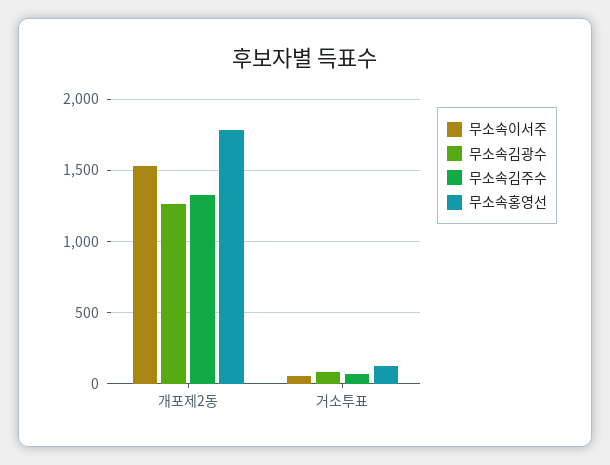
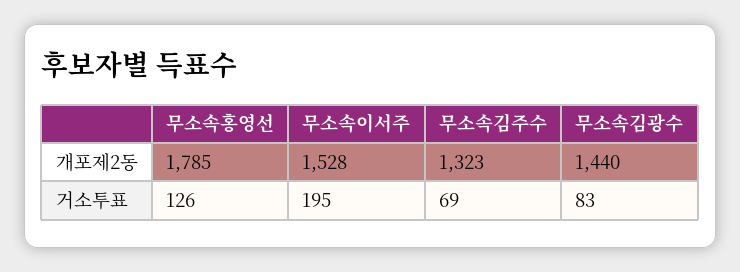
  {
    "무소속이서주": {
      "개포제2동": 1528,
-     "거소투표": 50
+     "거소투표": 195
    },
    "무소속김광수": {
-     "개포제2동": 1250,
+     "개포제2동": 1440,
      "거소투표": 83
    },
    "무소속김주수": {
      "개포제2동": 1323,
      "거소투표": 69
    },
    "무소속홍영선": {
      "개포제2동": 1785,
      "거소투표": 126
    }
  }

